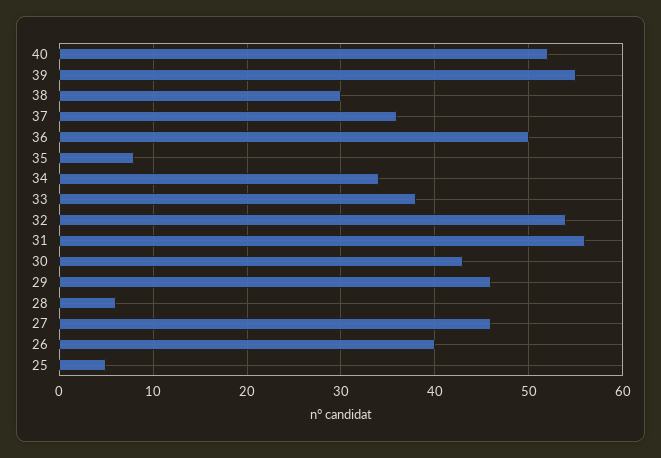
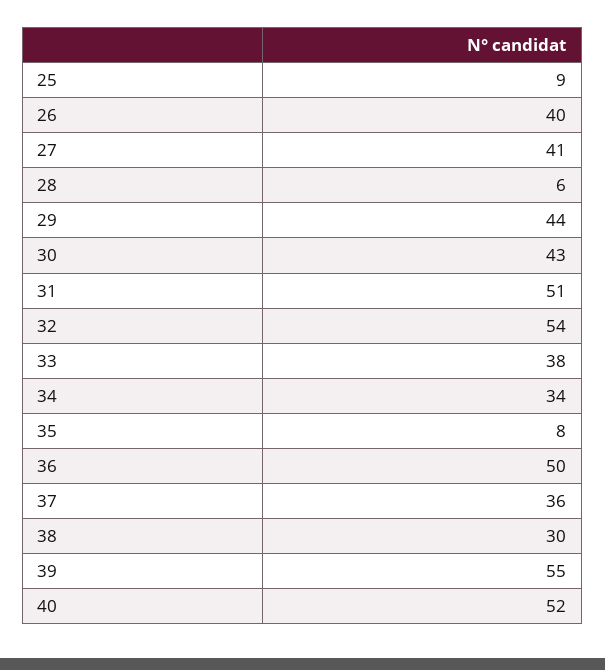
  {
    "40": 52,
    "39": 55,
    "38": 30,
    "37": 36,
    "36": 50,
    "35": 8,
    "34": 34,
    "33": 38,
    "32": 54,
-   "31": 56,
+   "31": 51,
    "30": 43,
-   "29": 46,
+   "29": 44,
    "28": 6,
-   "27": 46,
+   "27": 41,
    "26": 40,
-   "25": 5
+   "25": 9
  }

